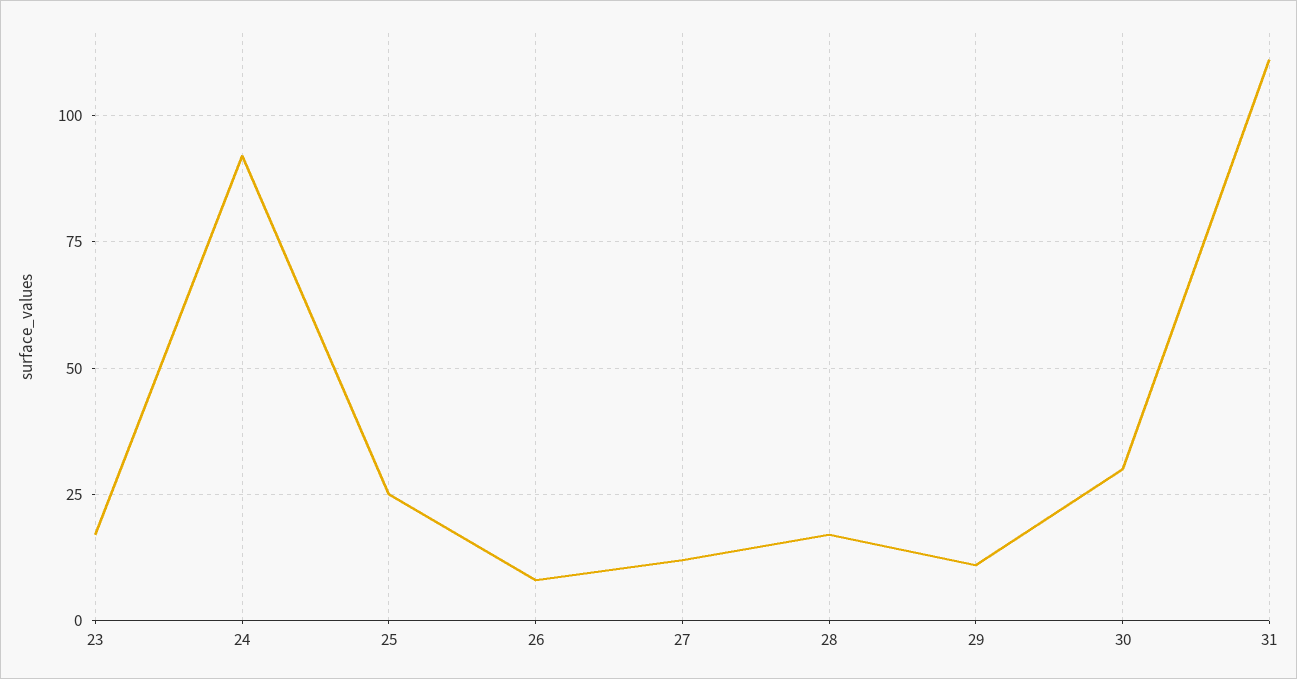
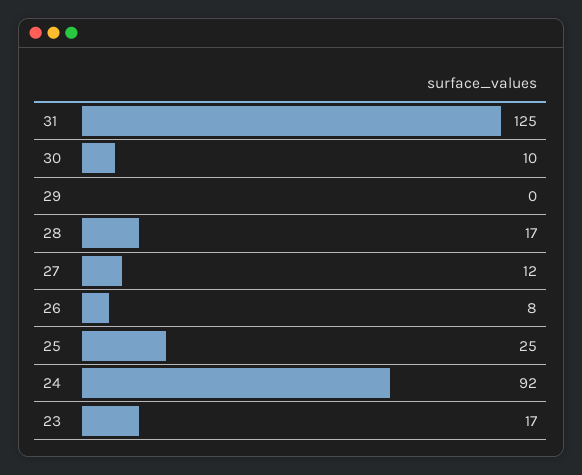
  {
    "23": 17,
    "24": 92,
    "25": 25,
    "26": 8,
    "27": 12,
    "28": 17,
-   "29": 10,
+   "29": 0,
-   "30": 30,
+   "30": 10,
-   "31": 110
+   "31": 125
  }

